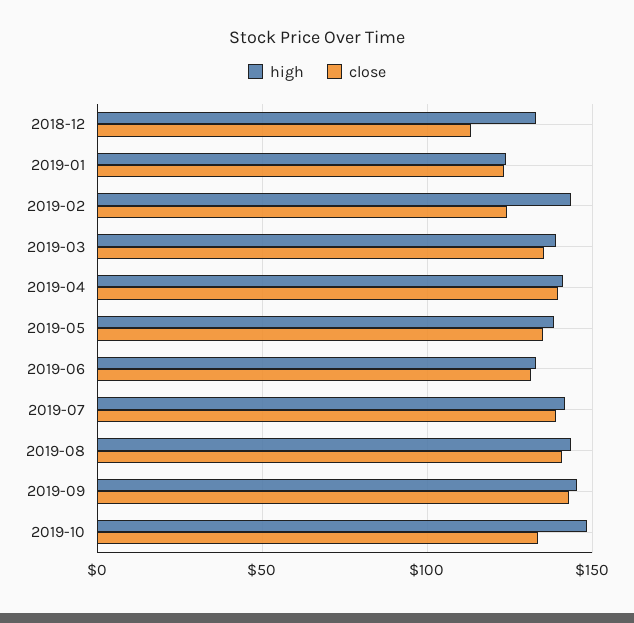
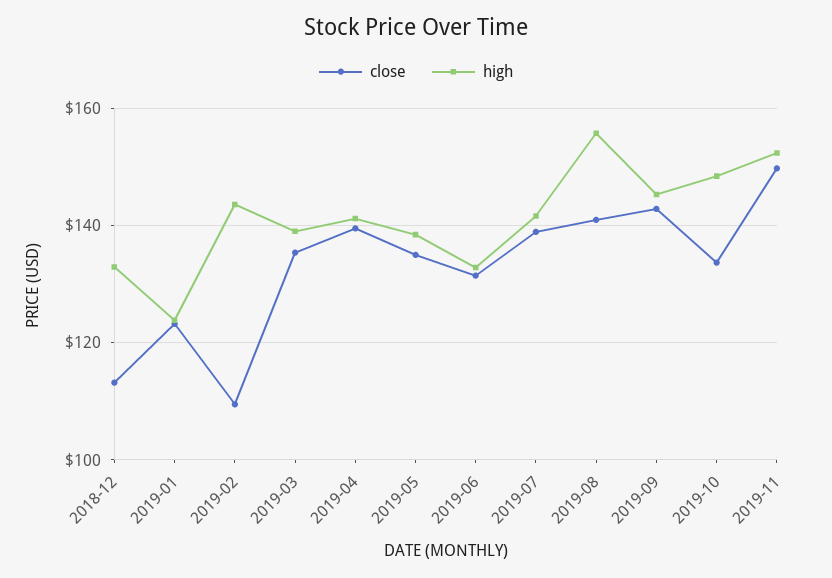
  {
    "high": {
      "2018-12": 132,
      "2019-01": 124,
      "2019-02": 144,
      "2019-03": 138,
      "2019-04": 142,
      "2019-05": 138,
      "2019-06": 132,
      "2019-07": 142,
-     "2019-08": 145,
+     "2019-08": 156,
      "2019-09": 146,
-     "2019-10": 148
+     "2019-10": 148,
+     "2019-11": 152
    },
    "close": {
      "2018-12": 114,
      "2019-01": 124,
-     "2019-02": 125,
+     "2019-02": 110,
      "2019-03": 136,
      "2019-04": 140,
      "2019-05": 134,
      "2019-06": 132,
      "2019-07": 138,
      "2019-08": 140,
      "2019-09": 142,
-     "2019-10": 134
+     "2019-10": 134,
+     "2019-11": 150
    }
  }

